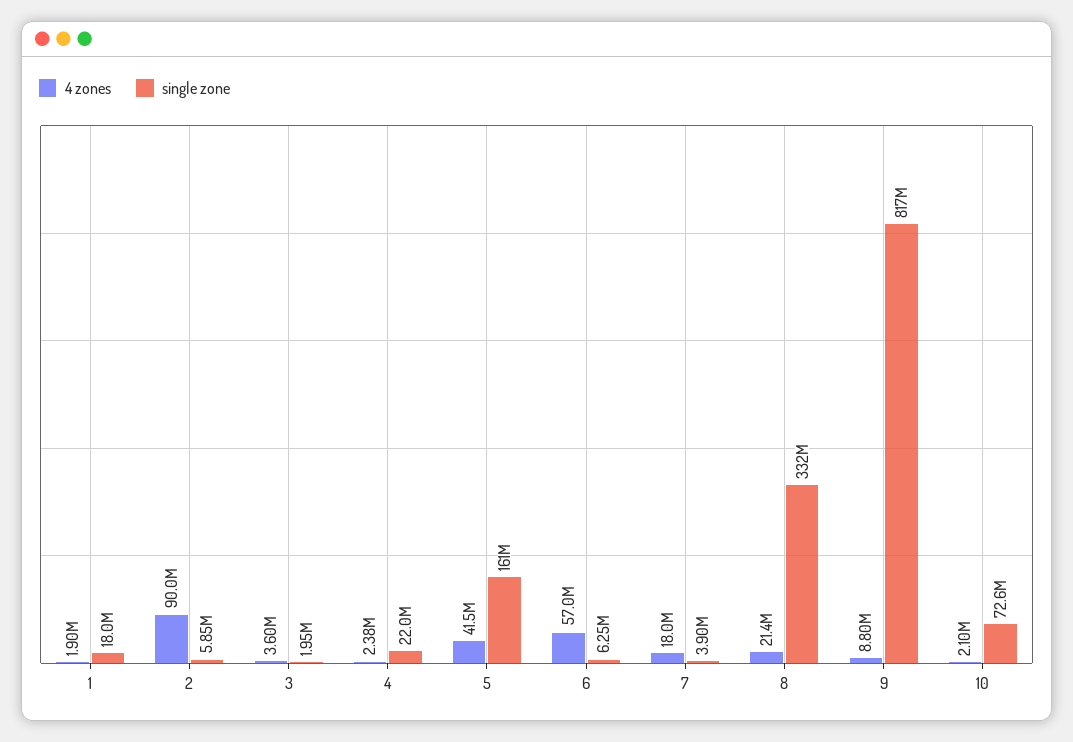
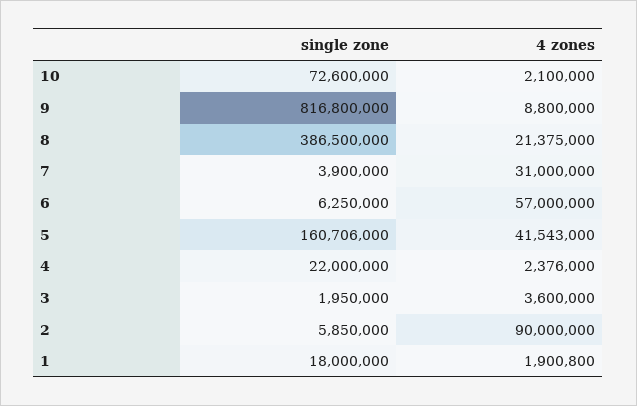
  {
    "4 zones": {
      "1": 1900800,
      "2": 90000000,
      "3": 3600000,
      "4": 2376000,
      "5": 41543000,
      "6": 57000000,
-     "7": 18000000,
+     "7": 31000000,
      "8": 21375000,
      "9": 8800000,
      "10": 2100000
    },
    "single zone": {
      "1": 18000000,
      "2": 5850000,
      "3": 1950000,
      "4": 22000000,
      "5": 160706000,
      "6": 6250000,
      "7": 3900000,
-     "8": 332000000,
+     "8": 386500000,
      "9": 816800000,
      "10": 72600000
    }
  }

